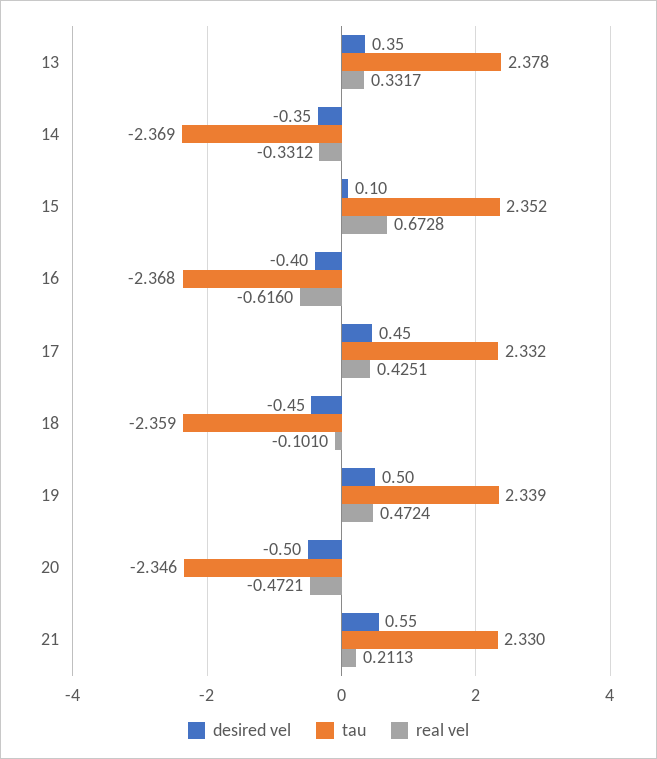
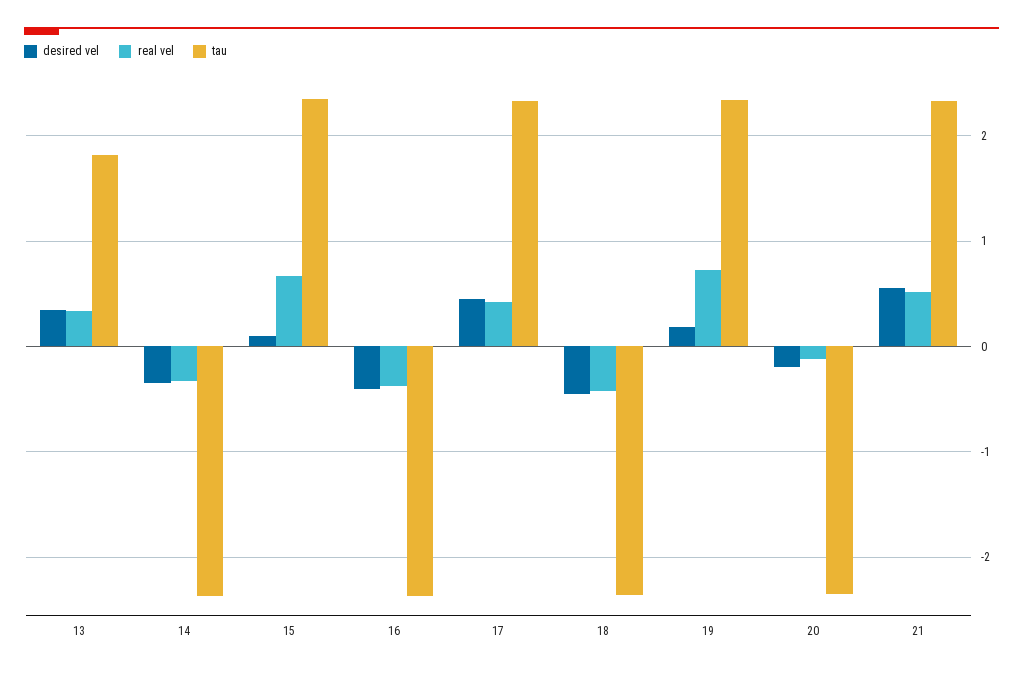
  {
    "desired vel": {
      "13": 0.35,
      "14": -0.35,
      "15": 0.1,
      "16": -0.4,
      "17": 0.45,
      "18": -0.45,
-     "19": 0.5,
+     "19": 0.2,
-     "20": -0.5,
+     "20": -0.2,
      "21": 0.55
    },
    "tau": {
-     "13": 2.378,
+     "13": 1.8,
      "14": -2.369,
      "15": 2.352,
      "16": -2.368,
      "17": 2.332,
      "18": -2.359,
      "19": 2.339,
      "20": -2.346,
      "21": 2.33
    },
    "real vel": {
      "13": 0.3317,
      "14": -0.3312,
      "15": 0.6728,
-     "16": -0.616,
+     "16": -0.4,
      "17": 0.4251,
-     "18": -0.101,
+     "18": -0.4,
-     "19": 0.4724,
+     "19": 0.7,
-     "20": -0.4721,
+     "20": -0.1,
-     "21": 0.2113
+     "21": 0.5
    }
  }

